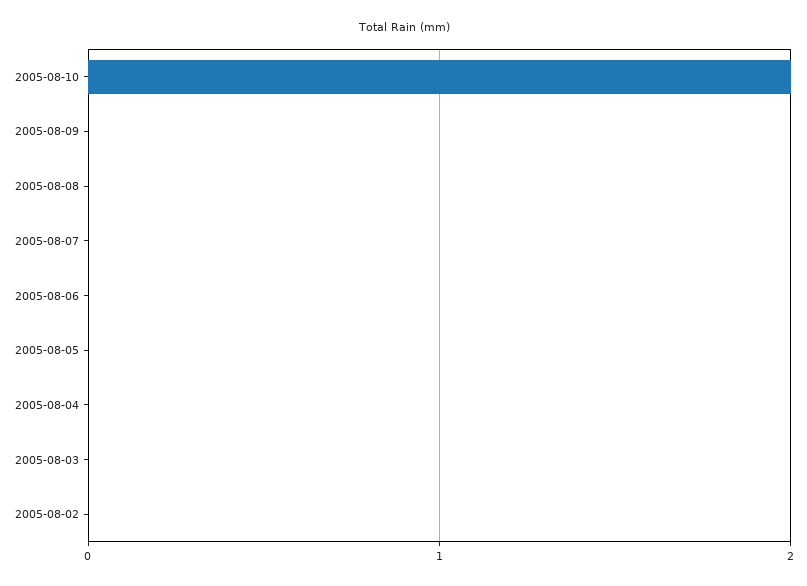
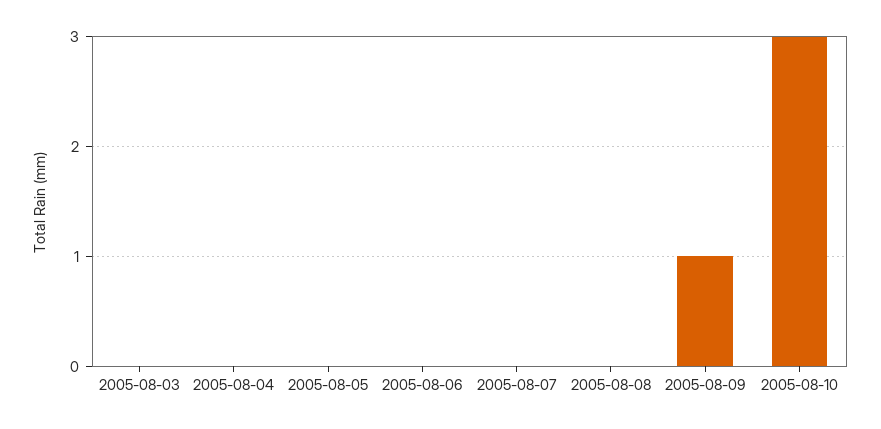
  {
-   "2005-08-10": 2,
+   "2005-08-10": 3,
-   "2005-08-09": 0,
+   "2005-08-09": 1,
    "2005-08-08": 0,
    "2005-08-07": 0,
    "2005-08-06": 0,
    "2005-08-05": 0,
    "2005-08-04": 0,
-   "2005-08-03": 0,
+   "2005-08-03": 0
-   "2005-08-02": 0
  }

